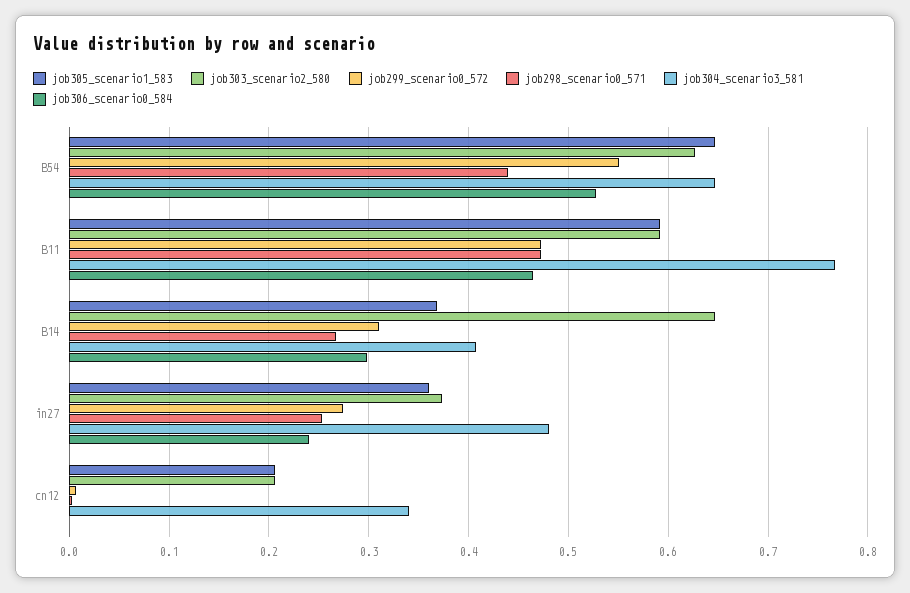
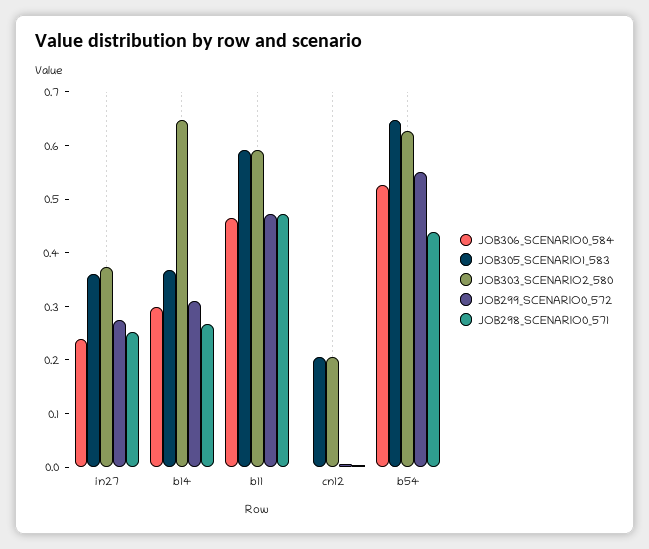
  {
    "job305_scenario1_583": {
      "B54": 0.65,
      "B11": 0.59,
      "B14": 0.37,
      "in27": 0.36,
      "cn12": 0.21
    },
    "job303_scenario2_580": {
      "B54": 0.63,
      "B11": 0.59,
      "B14": 0.65,
      "in27": 0.37,
      "cn12": 0.21
    },
    "job299_scenario0_572": {
      "B54": 0.55,
      "B11": 0.47,
      "B14": 0.31,
      "in27": 0.27,
      "cn12": 0.01
    },
    "job298_scenario0_571": {
      "B54": 0.44,
      "B11": 0.47,
      "B14": 0.27,
      "in27": 0.25,
      "cn12": 0
    },
-   "job304_scenario3_581": {
-     "B54": 0.65,
-     "B11": 0.77,
-     "B14": 0.41,
-     "in27": 0.48,
-     "cn12": 0.34
-   },
    "job306_scenario0_584": {
      "B54": 0.53,
      "B11": 0.46,
      "B14": 0.3,
      "in27": 0.24,
      "cn12": 0
    }
  }

